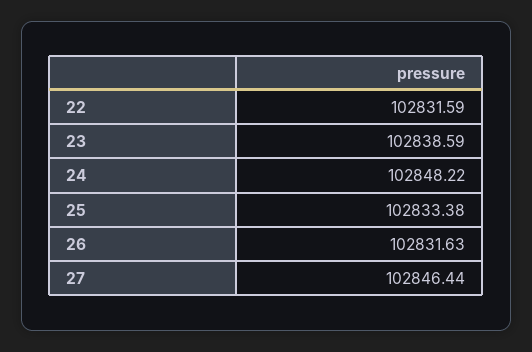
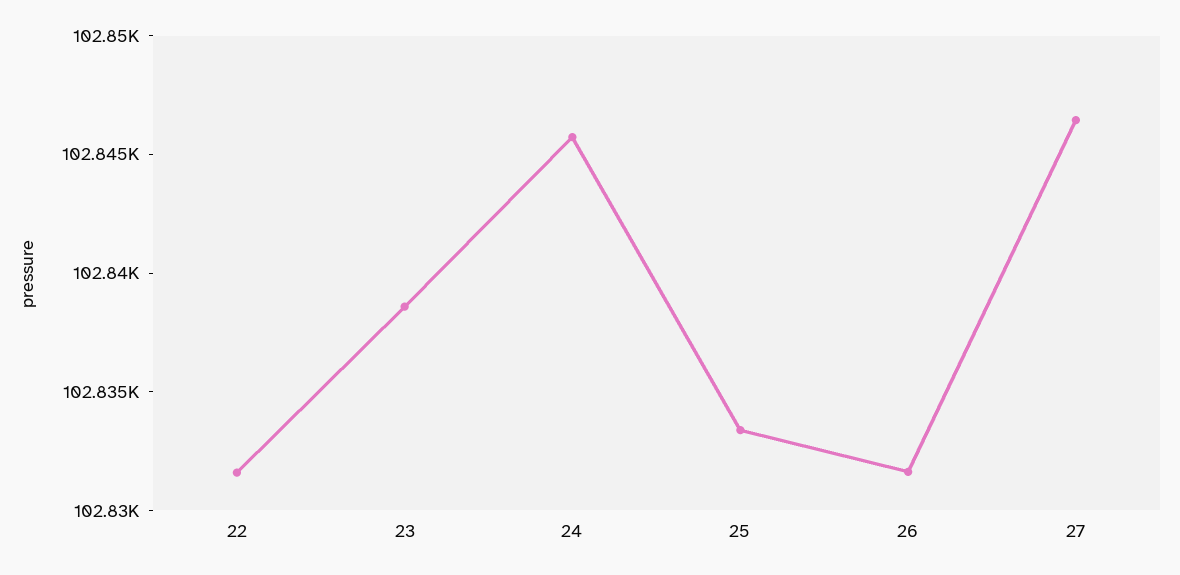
  {
    "22": 102831.59,
    "23": 102838.59,
-   "24": 102848.22,
+   "24": 102846,
    "25": 102833.38,
    "26": 102831.63,
    "27": 102846.44
  }

